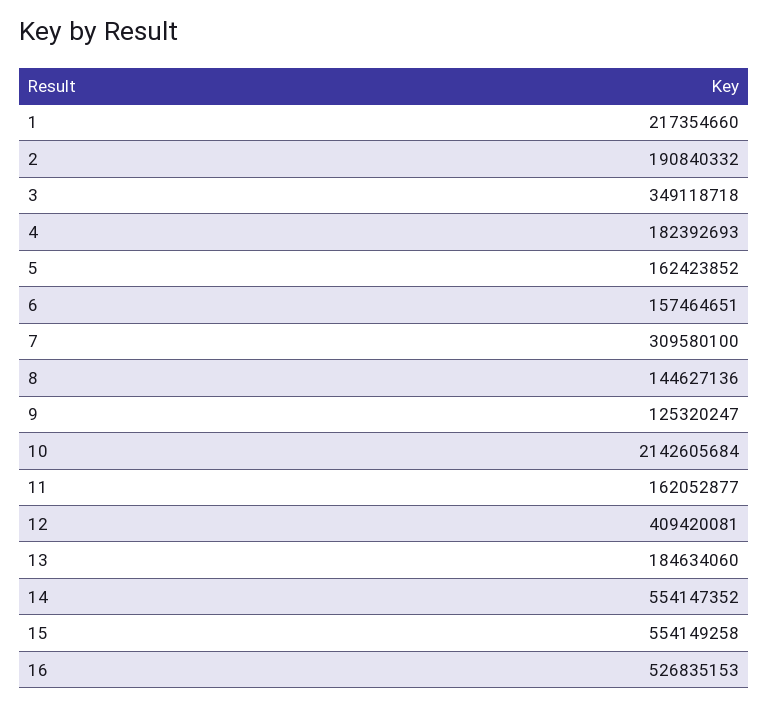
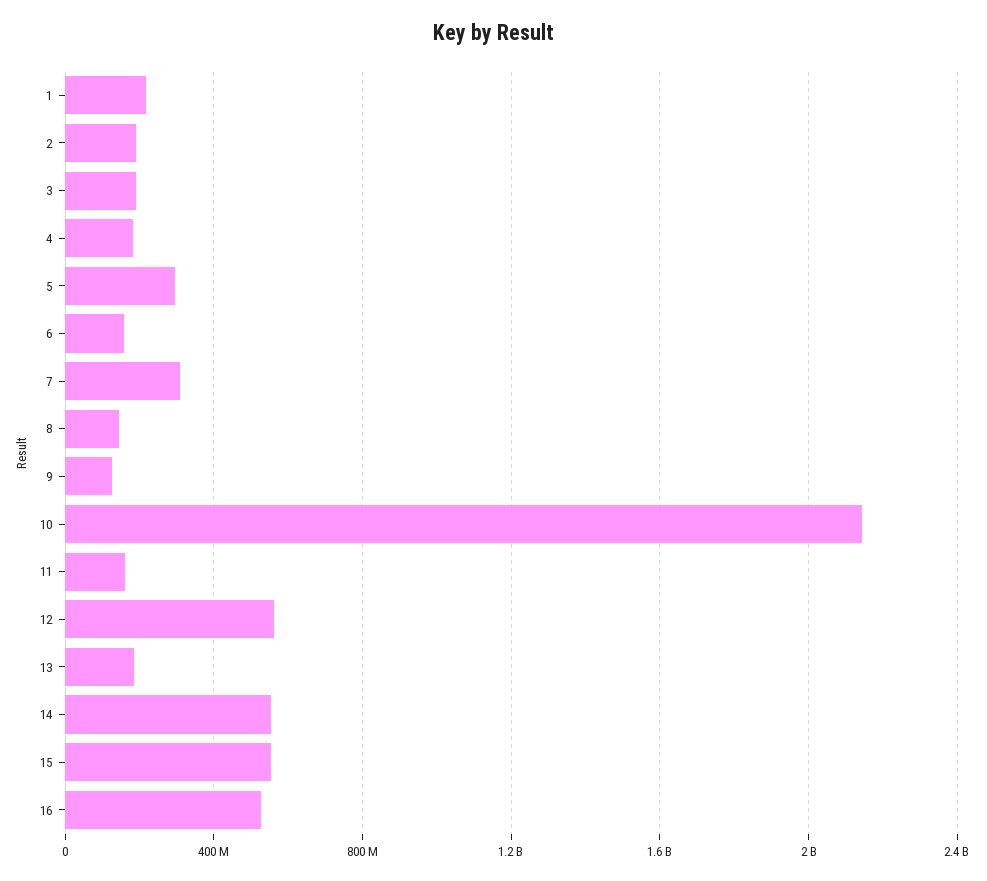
  {
    "1": 217354660,
    "2": 190840332,
-   "3": 349118718,
+   "3": 200000000,
    "4": 182392693,
-   "5": 162423852,
+   "5": 300000000,
    "6": 157464651,
    "7": 309580100,
    "8": 144627136,
    "9": 125320247,
    "10": 2142605684,
    "11": 162052877,
-   "12": 409420081,
+   "12": 550000000,
    "13": 184634060,
    "14": 554147352,
    "15": 554149258,
    "16": 526835153
  }

